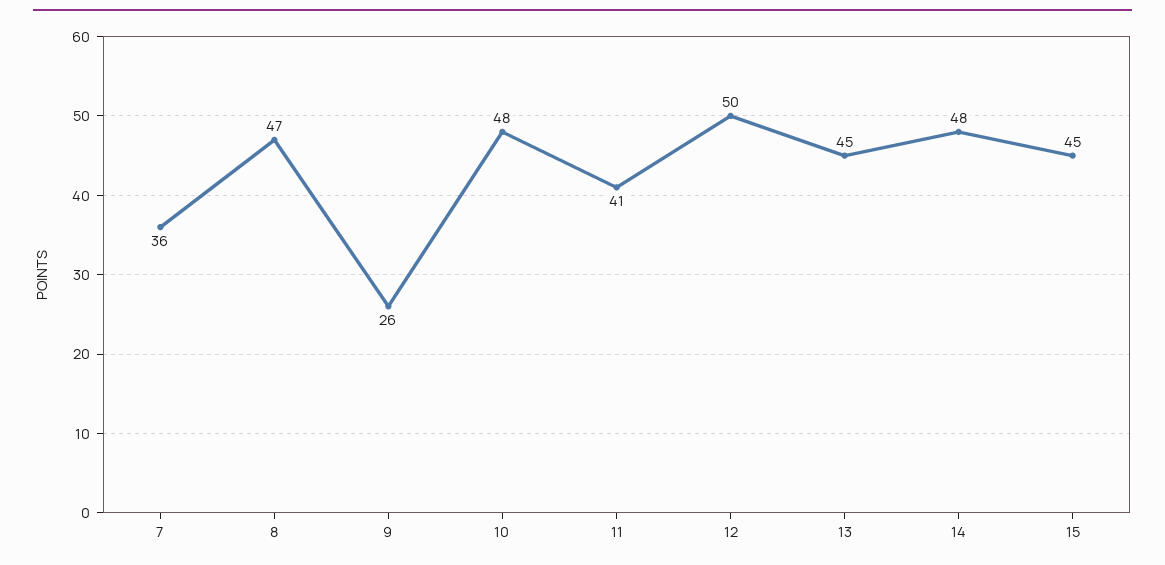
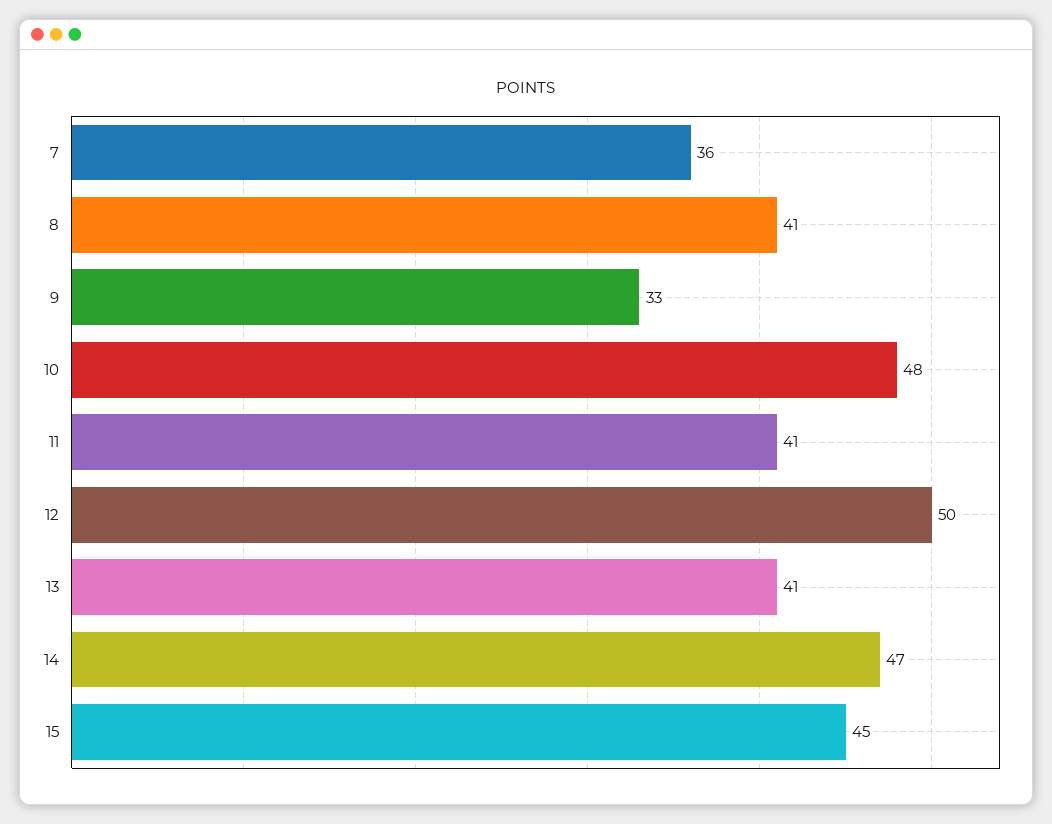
  {
    "7": 36,
-   "8": 47,
+   "8": 41,
-   "9": 26,
+   "9": 33,
    "10": 48,
    "11": 41,
    "12": 50,
-   "13": 45,
+   "13": 41,
-   "14": 48,
+   "14": 47,
    "15": 45
  }

